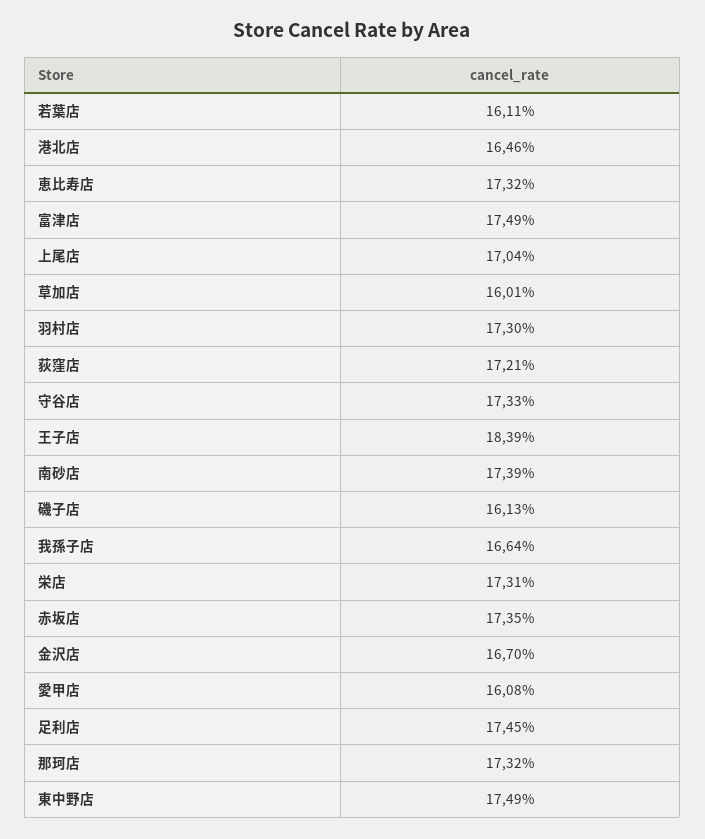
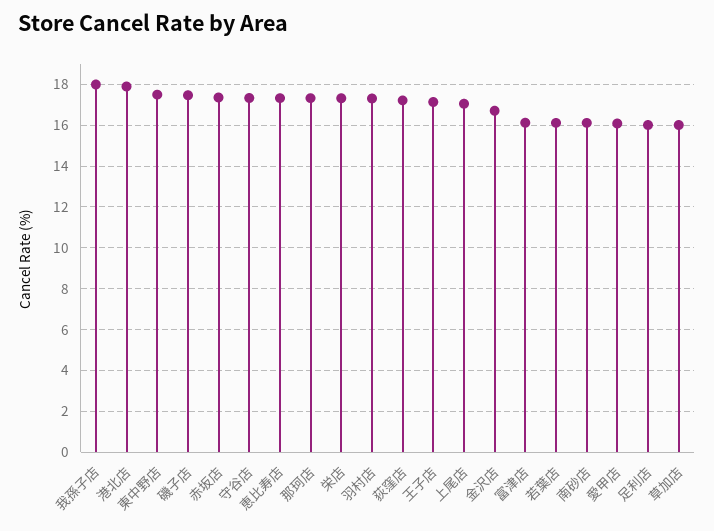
  {
    "若葉店": 16.11,
-   "港北店": 16.46,
+   "港北店": 18,
    "恵比寿店": 17.32,
-   "富津店": 17.49,
+   "富津店": 16,
    "上尾店": 17.04,
    "草加店": 16.01,
    "羽村店": 17.3,
    "荻窪店": 17.21,
    "守谷店": 17.33,
-   "王子店": 18.39,
+   "王子店": 17,
-   "南砂店": 17.39,
+   "南砂店": 16,
-   "磯子店": 16.13,
+   "磯子店": 17.5,
-   "我孫子店": 16.64,
+   "我孫子店": 18,
    "栄店": 17.31,
    "赤坂店": 17.35,
    "金沢店": 16.7,
    "愛甲店": 16.08,
-   "足利店": 17.45,
+   "足利店": 16,
    "那珂店": 17.32,
    "東中野店": 17.49
  }

